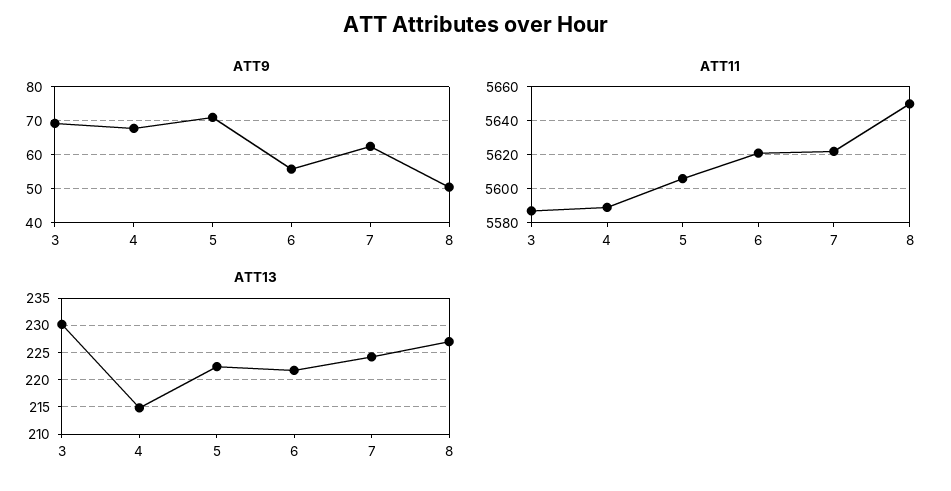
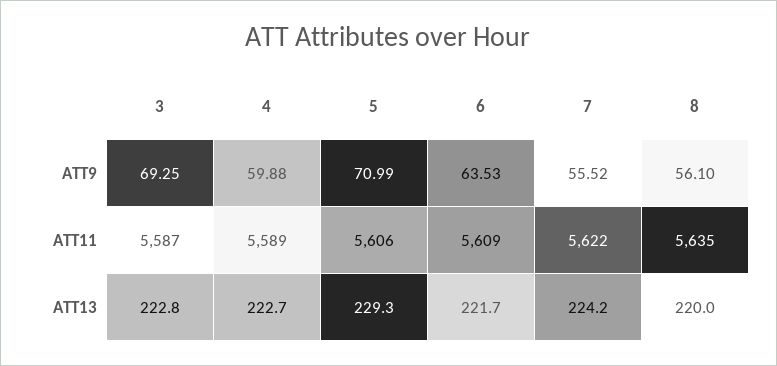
  {
    "ATT9": {
      "3": 69.25,
-     "4": 68,
+     "4": 59.88,
      "5": 70.99,
-     "6": 56,
+     "6": 63.53,
-     "7": 62,
+     "7": 55.52,
-     "8": 50
+     "8": 56.1
    },
    "ATT11": {
      "3": 5587,
      "4": 5589,
      "5": 5606,
-     "6": 5620,
+     "6": 5609,
      "7": 5622,
-     "8": 5650
+     "8": 5635
    },
    "ATT13": {
-     "3": 230,
+     "3": 222.8,
-     "4": 215,
+     "4": 222.7,
-     "5": 222.5,
+     "5": 229.3,
      "6": 221.7,
      "7": 224.2,
-     "8": 227.5
+     "8": 220
    }
  }

